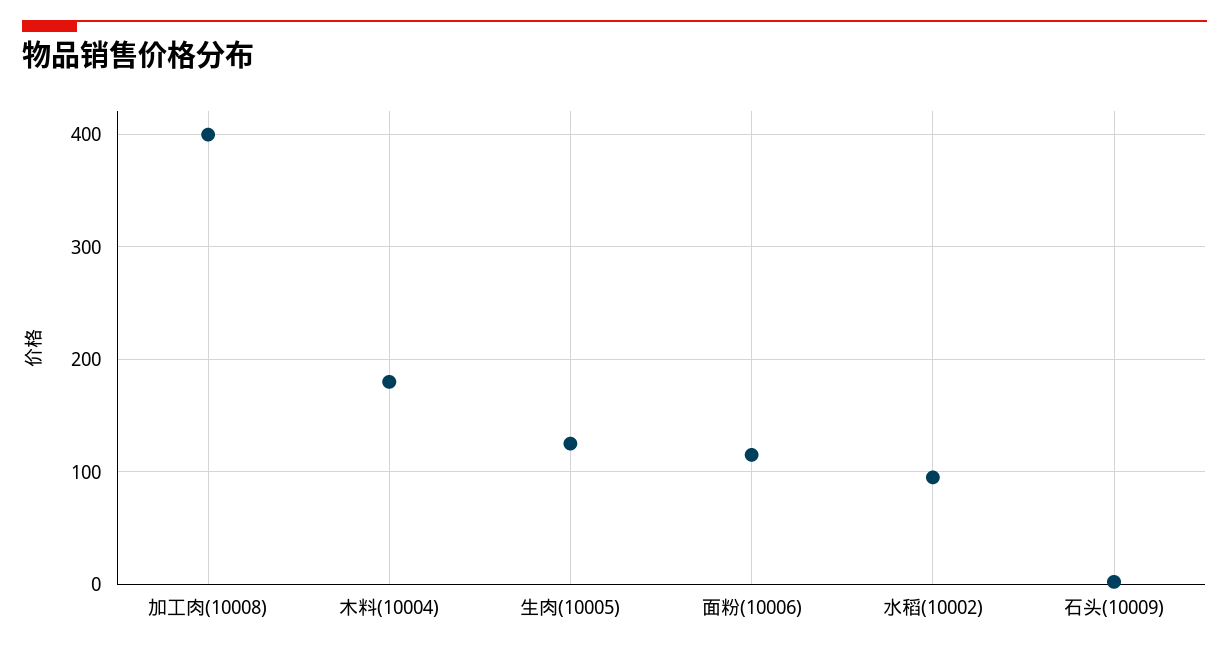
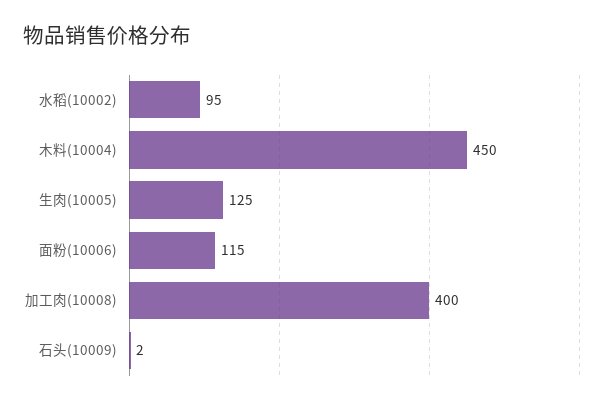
  {
    "加工肉(10008)": 400,
-   "木料(10004)": 180,
+   "木料(10004)": 450,
    "生肉(10005)": 125,
    "面粉(10006)": 115,
    "水稻(10002)": 95,
    "石头(10009)": 2
  }

